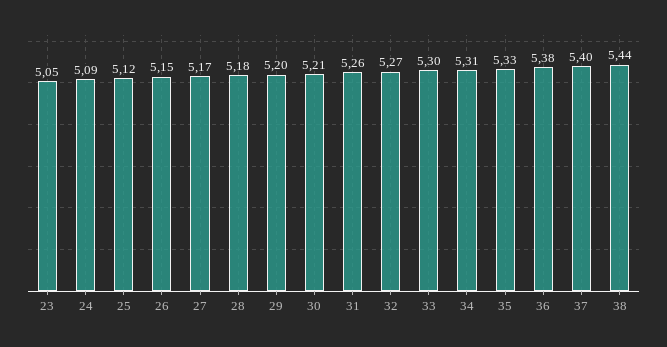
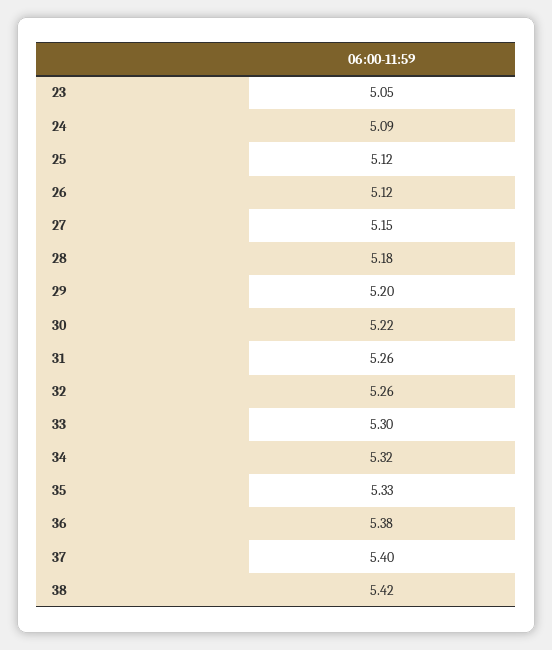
  {
    "23": 5.05,
    "24": 5.09,
    "25": 5.12,
-   "26": 5.15,
+   "26": 5.12,
-   "27": 5.17,
+   "27": 5.15,
    "28": 5.18,
    "29": 5.2,
-   "30": 5.21,
+   "30": 5.22,
    "31": 5.26,
-   "32": 5.27,
+   "32": 5.26,
    "33": 5.3,
-   "34": 5.31,
+   "34": 5.32,
    "35": 5.33,
    "36": 5.38,
    "37": 5.4,
-   "38": 5.44
+   "38": 5.42
  }

